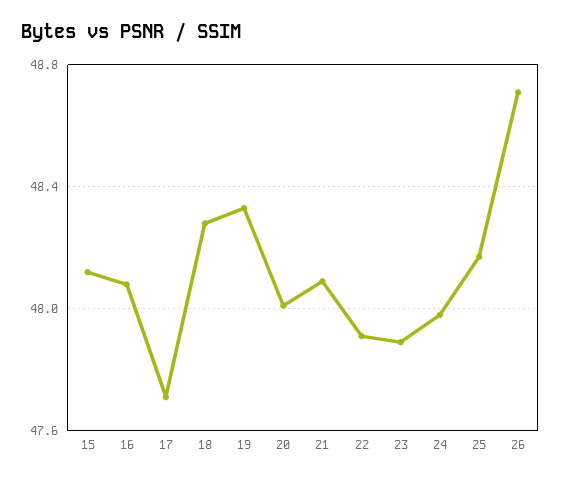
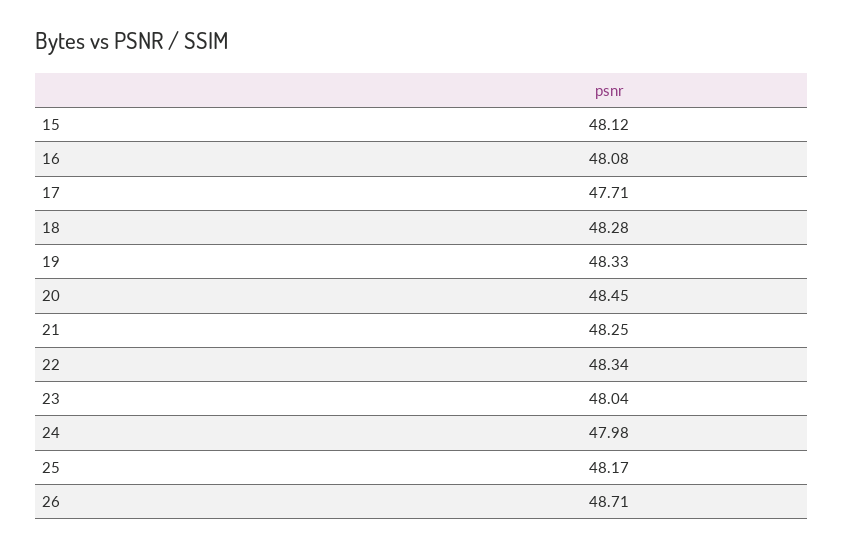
  {
    "15": 48.12,
    "16": 48.08,
    "17": 47.71,
    "18": 48.28,
    "19": 48.33,
-   "20": 48,
+   "20": 48.45,
-   "21": 48.1,
+   "21": 48.25,
-   "22": 47.9,
+   "22": 48.34,
-   "23": 47.9,
+   "23": 48.04,
    "24": 47.98,
    "25": 48.17,
    "26": 48.71
  }

